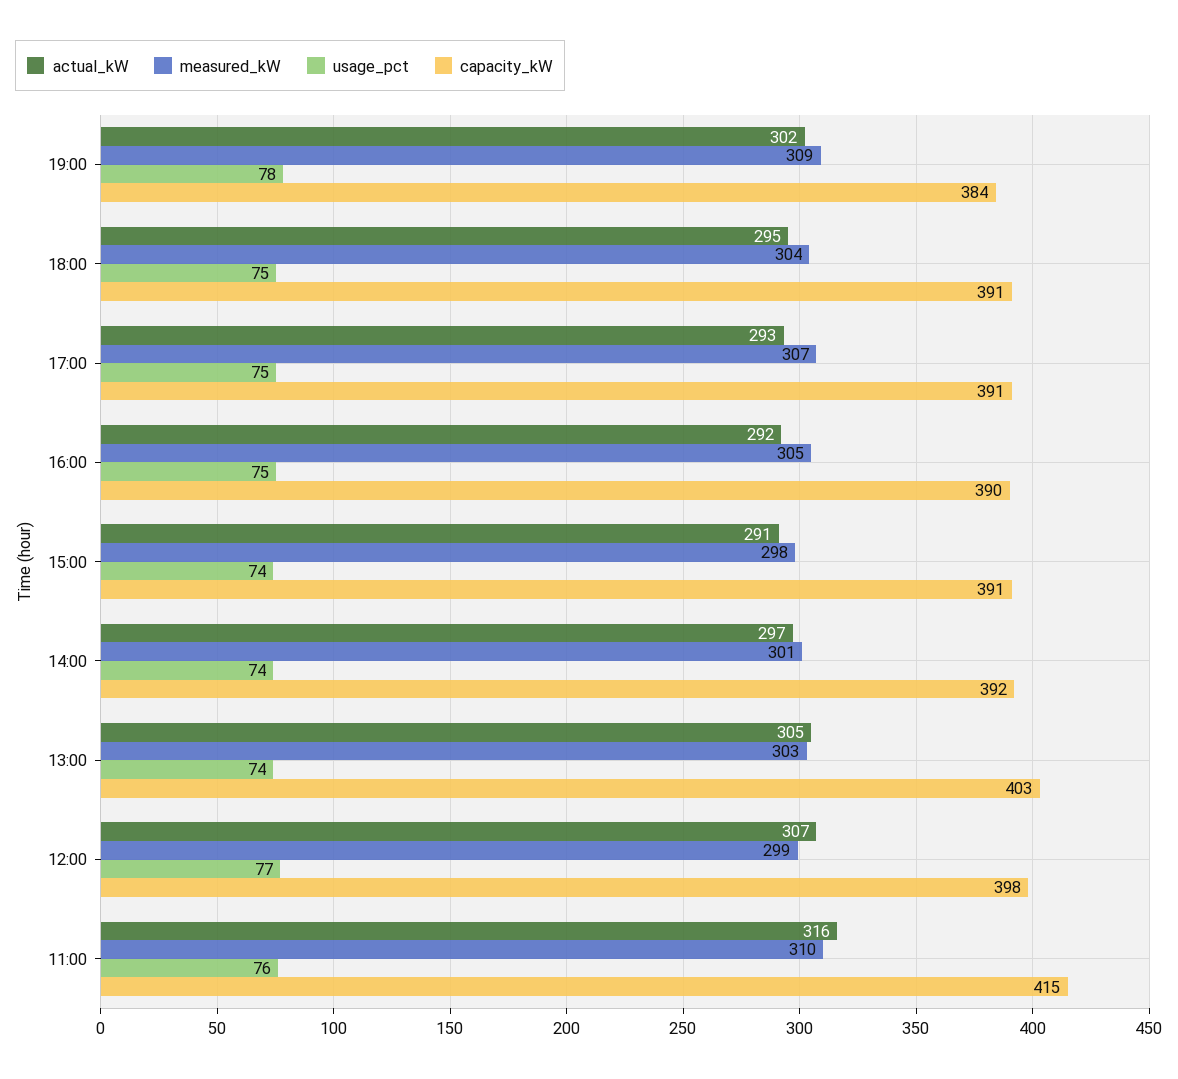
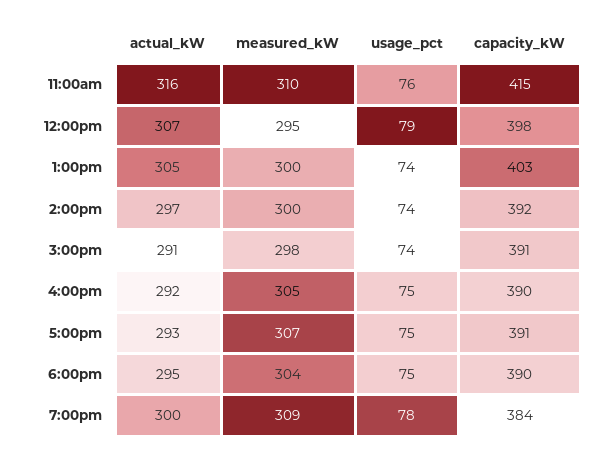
  {
    "actual_kW": {
-     "19:00": 302,
+     "19:00": 300,
      "18:00": 295,
      "17:00": 293,
      "16:00": 292,
      "15:00": 291,
      "14:00": 297,
      "13:00": 305,
      "12:00": 307,
      "11:00": 316
    },
    "measured_kW": {
      "19:00": 309,
      "18:00": 304,
      "17:00": 307,
      "16:00": 305,
      "15:00": 298,
-     "14:00": 301,
+     "14:00": 300,
-     "13:00": 303,
+     "13:00": 300,
-     "12:00": 299,
+     "12:00": 295,
      "11:00": 310
    },
    "usage_pct": {
      "19:00": 78,
      "18:00": 75,
      "17:00": 75,
      "16:00": 75,
      "15:00": 74,
      "14:00": 74,
      "13:00": 74,
-     "12:00": 77,
+     "12:00": 79,
      "11:00": 76
    },
    "capacity_kW": {
      "19:00": 384,
-     "18:00": 391,
+     "18:00": 390,
      "17:00": 391,
      "16:00": 390,
      "15:00": 391,
      "14:00": 392,
      "13:00": 403,
      "12:00": 398,
      "11:00": 415
    }
  }

